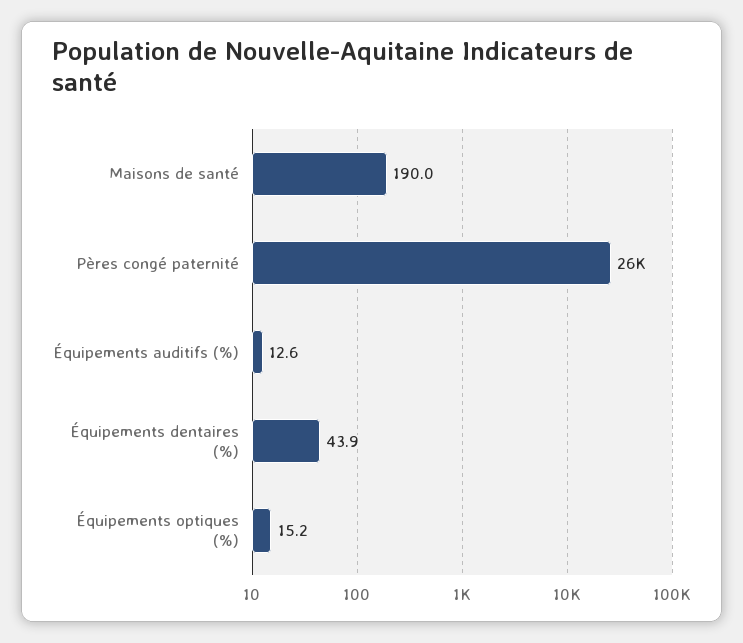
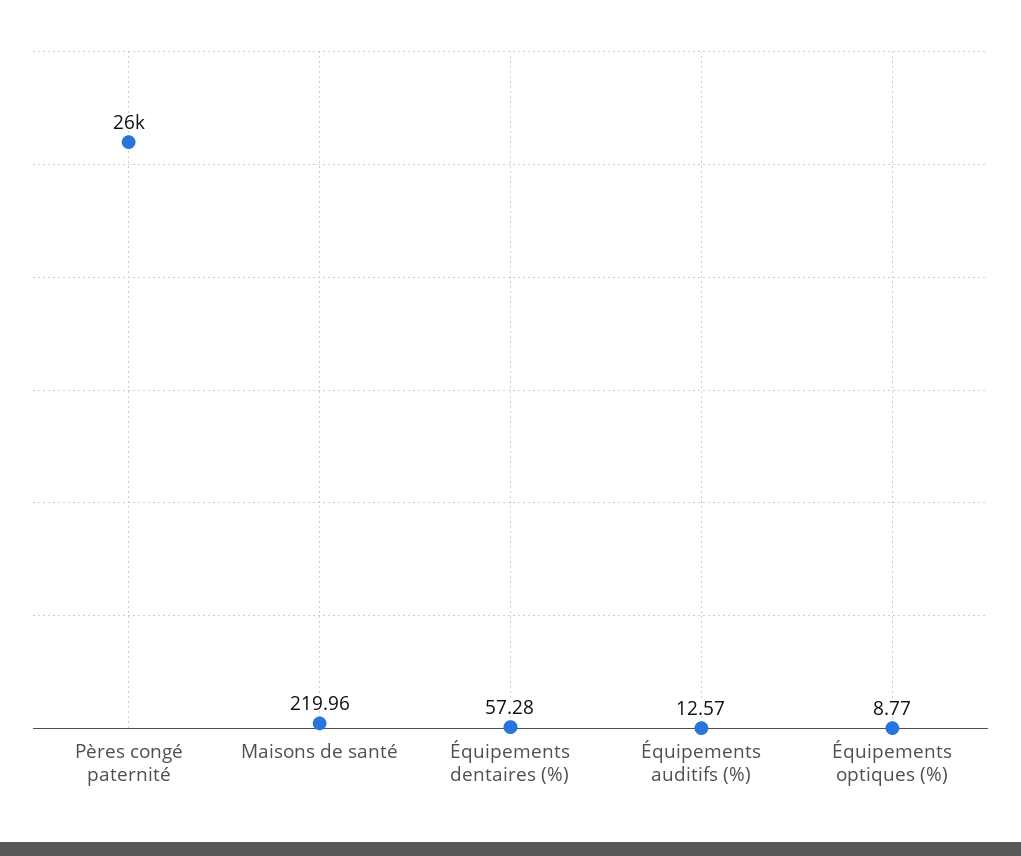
  {
-   "Maisons de santé": 190,
+   "Maisons de santé": 219.96,
    "Pères congé paternité": 26000,
    "Équipements auditifs (%)": 12.57,
-   "Équipements dentaires (%)": 43.9,
+   "Équipements dentaires (%)": 57.28,
-   "Équipements optiques (%)": 15.2
+   "Équipements optiques (%)": 8.77
  }

